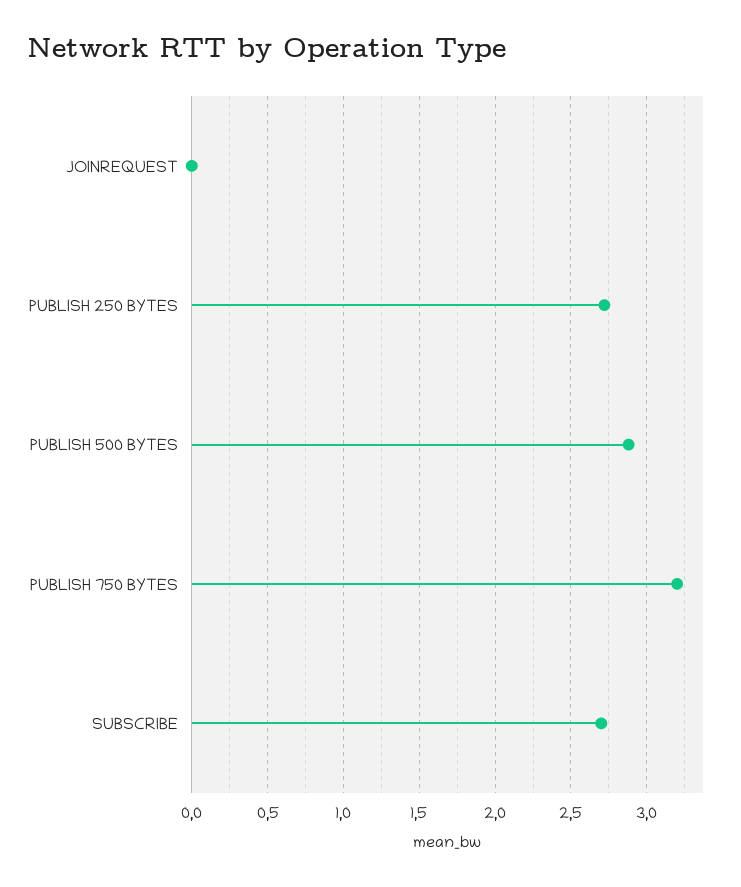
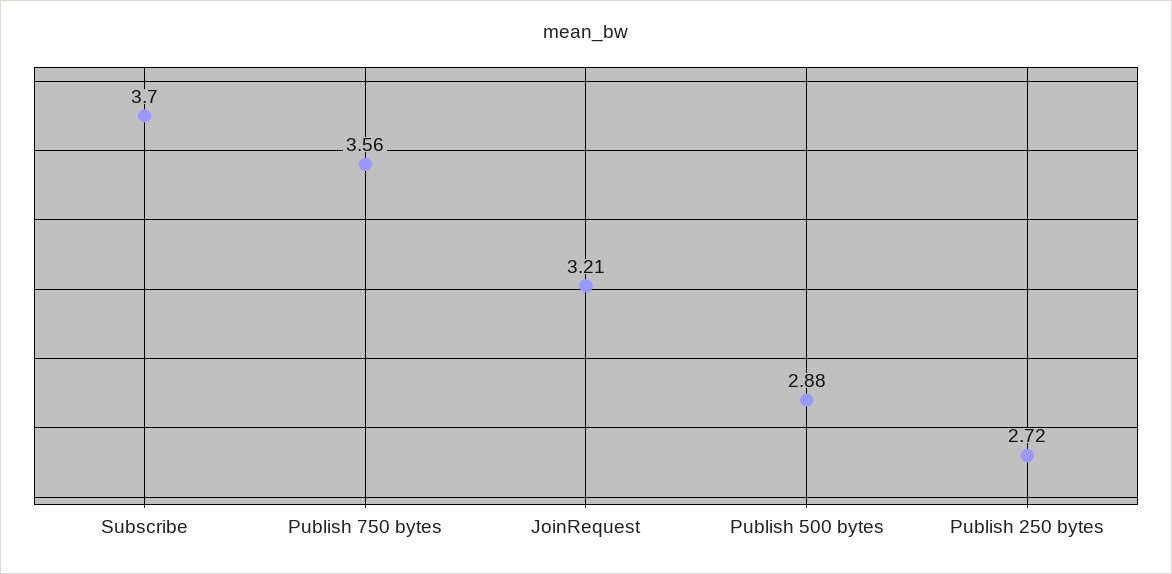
  {
-   "JOINREQUEST": 0,
+   "JOINREQUEST": 3.21,
    "PUBLISH 250 BYTES": 2.72,
    "PUBLISH 500 BYTES": 2.88,
-   "PUBLISH 750 BYTES": 3.2,
+   "PUBLISH 750 BYTES": 3.56,
-   "SUBSCRIBE": 2.7
+   "SUBSCRIBE": 3.7
  }

